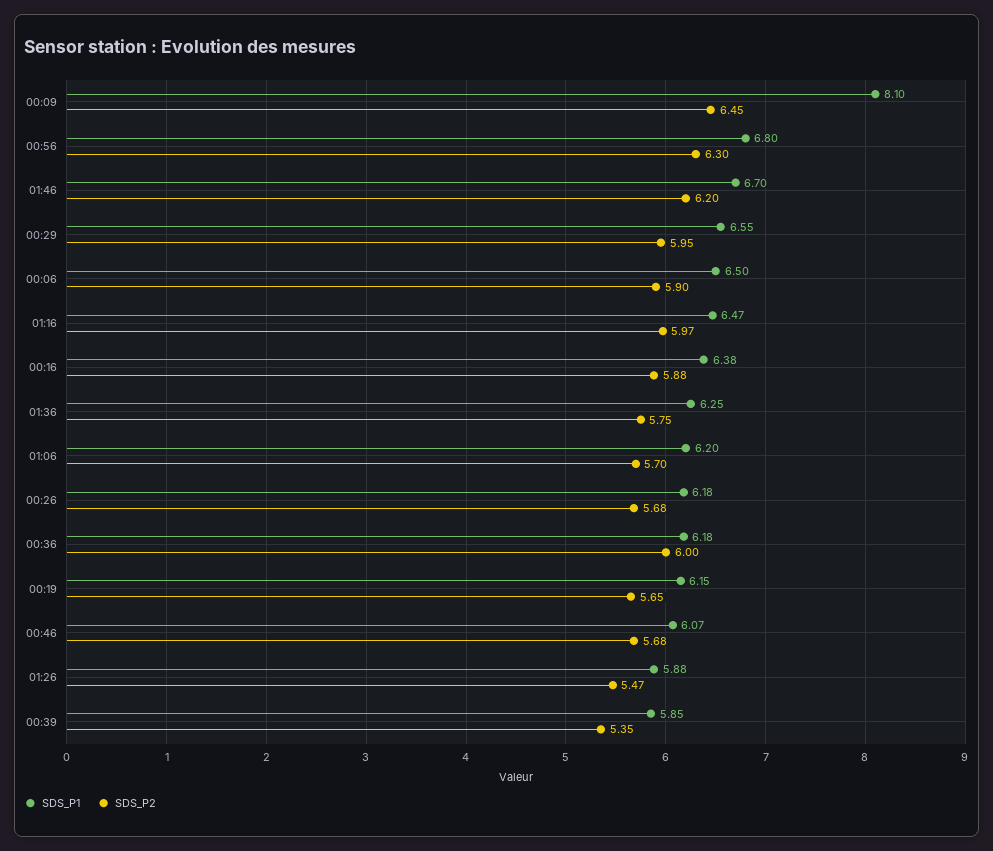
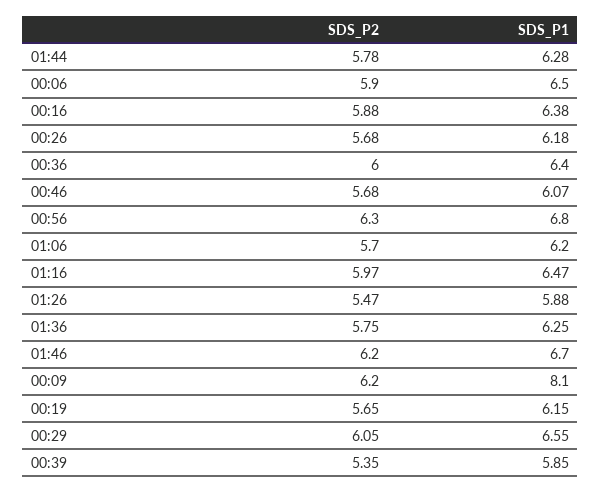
  {
    "SDS_P1": {
      "00:09": 8.1,
      "00:56": 6.8,
      "01:46": 6.7,
      "00:29": 6.55,
      "00:06": 6.5,
      "01:16": 6.47,
      "00:16": 6.38,
      "01:36": 6.25,
      "01:06": 6.2,
      "00:26": 6.18,
-     "00:36": 6.18,
+     "00:36": 6.4,
      "00:19": 6.15,
      "00:46": 6.07,
      "01:26": 5.88,
-     "00:39": 5.85
+     "00:39": 5.85,
+     "01:44": 6.28
    },
    "SDS_P2": {
-     "00:09": 6.45,
+     "00:09": 6.2,
      "00:56": 6.3,
      "01:46": 6.2,
-     "00:29": 5.95,
+     "00:29": 6.05,
      "00:06": 5.9,
      "01:16": 5.97,
      "00:16": 5.88,
      "01:36": 5.75,
      "01:06": 5.7,
      "00:26": 5.68,
      "00:36": 6,
      "00:19": 5.65,
      "00:46": 5.68,
      "01:26": 5.47,
-     "00:39": 5.35
+     "00:39": 5.35,
+     "01:44": 5.78
    }
  }

